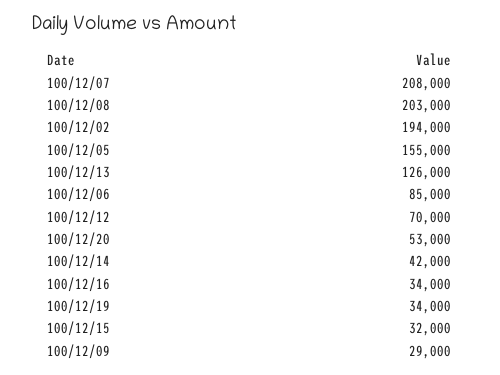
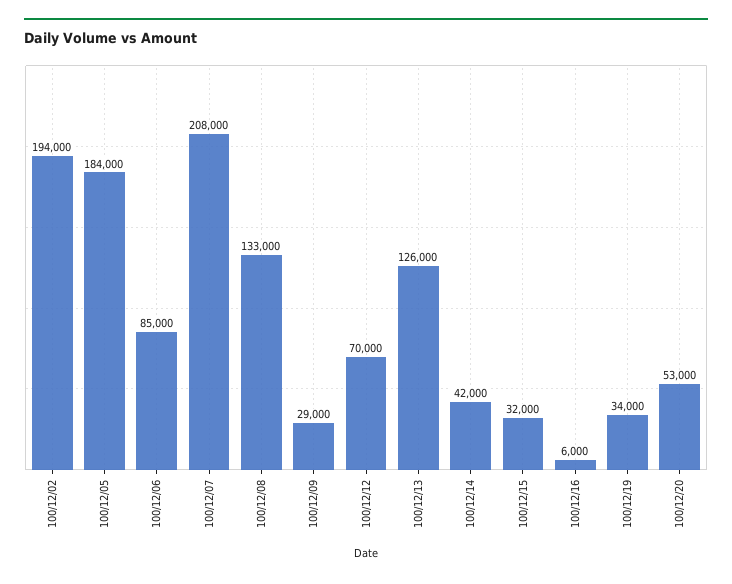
  {
    "100/12/07": 208000,
-   "100/12/08": 203000,
+   "100/12/08": 133000,
    "100/12/02": 194000,
-   "100/12/05": 155000,
+   "100/12/05": 184000,
    "100/12/13": 126000,
    "100/12/06": 85000,
    "100/12/12": 70000,
    "100/12/20": 53000,
    "100/12/14": 42000,
-   "100/12/16": 34000,
+   "100/12/16": 6000,
    "100/12/19": 34000,
    "100/12/15": 32000,
    "100/12/09": 29000
  }

